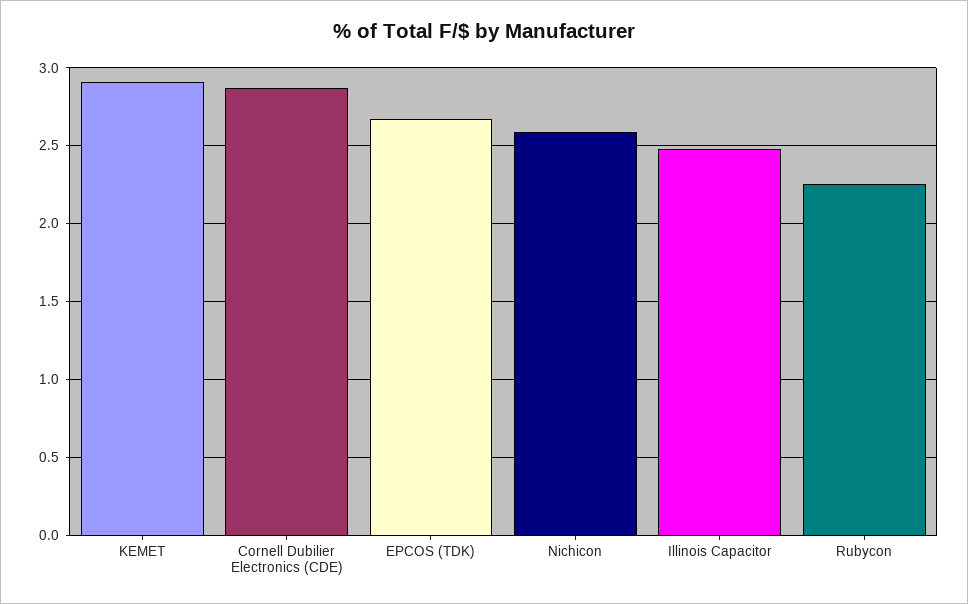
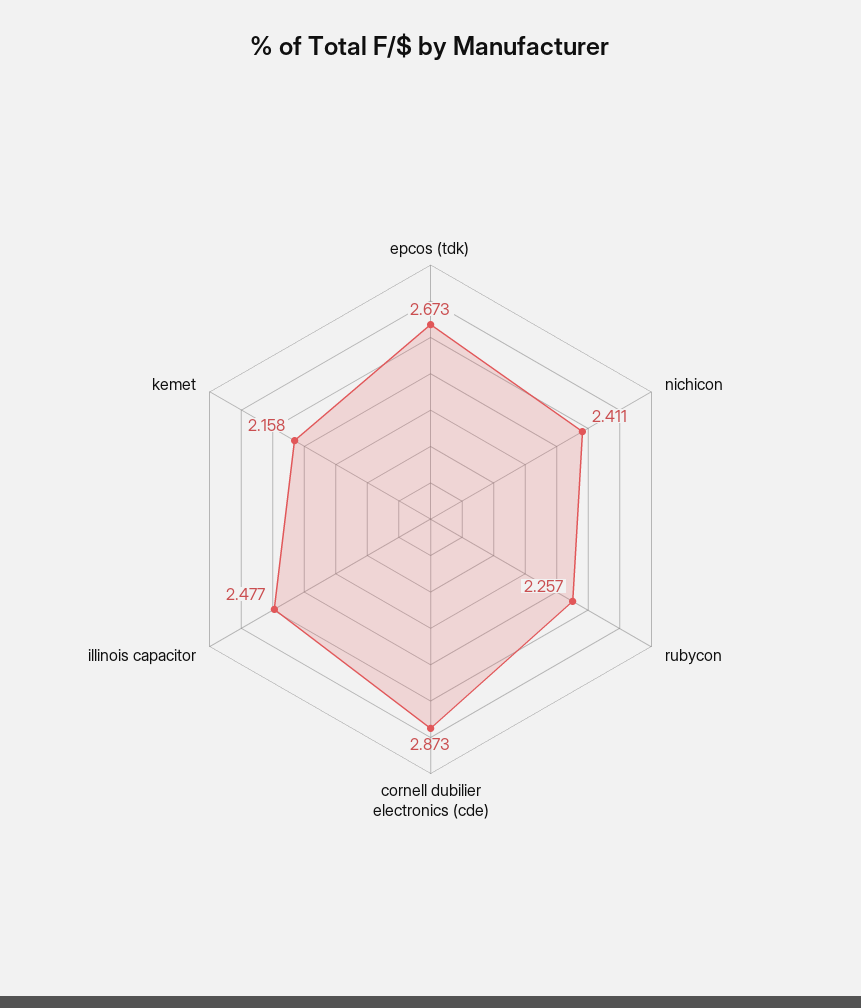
  {
-   "KEMET": 2.9,
+   "KEMET": 2.158,
    "Cornell Dubilier Electronics (CDE)": 2.873,
    "EPCOS (TDK)": 2.673,
-   "Nichicon": 2.6,
+   "Nichicon": 2.411,
    "Illinois Capacitor": 2.477,
    "Rubycon": 2.257
  }

